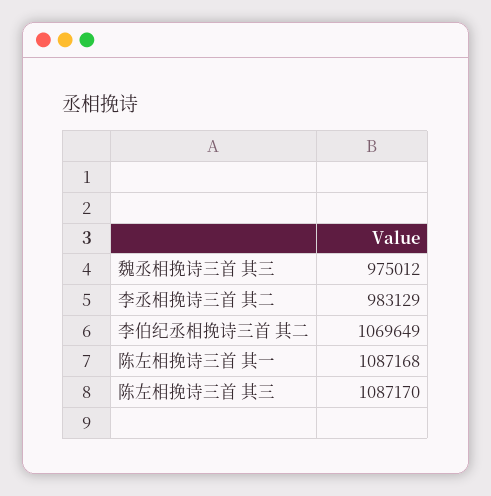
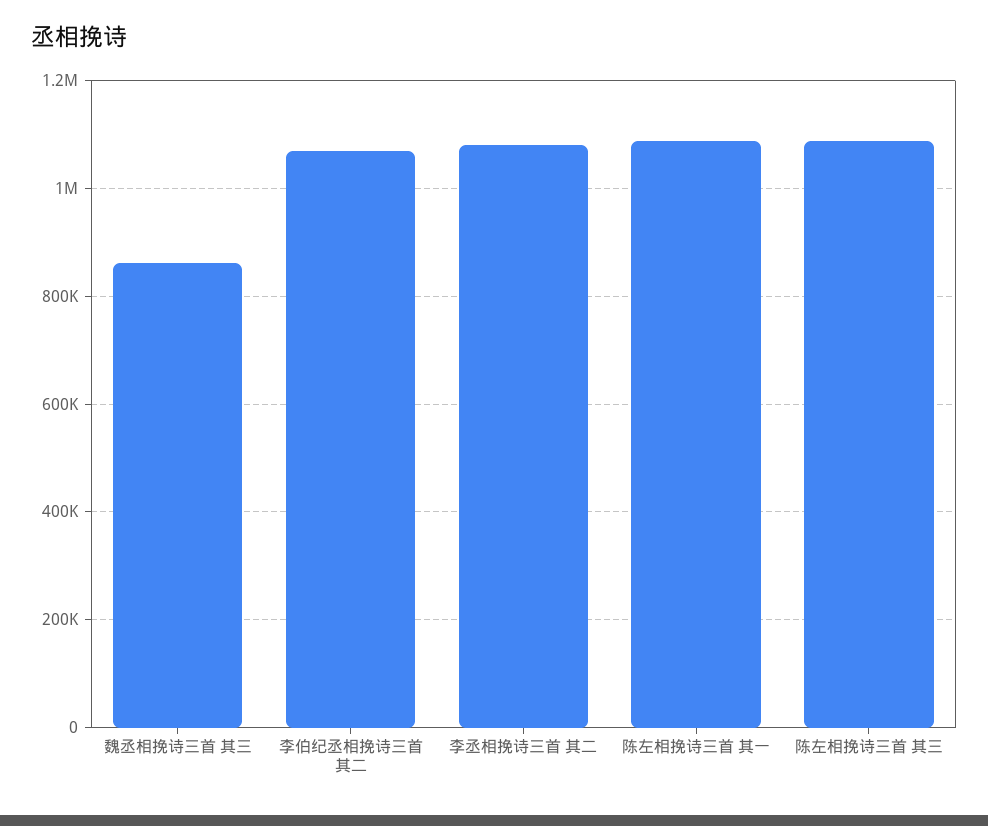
  {
-   "魏丞相挽诗三首 其三": 975012,
+   "魏丞相挽诗三首 其三": 860000,
-   "李丞相挽诗三首 其二": 983129,
+   "李丞相挽诗三首 其二": 1080000,
    "李伯纪丞相挽诗三首 其二": 1069649,
    "陈左相挽诗三首 其一": 1087168,
    "陈左相挽诗三首 其三": 1087170
  }

